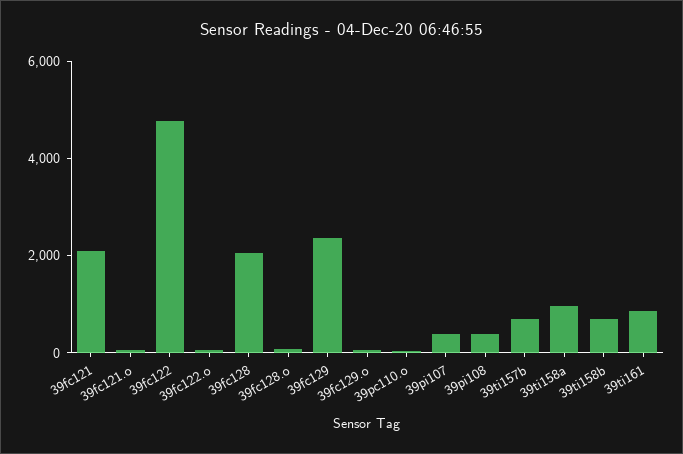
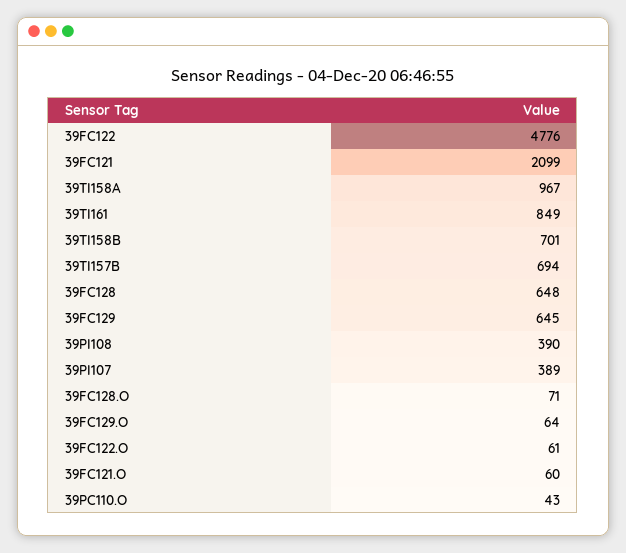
  {
    "39fc121": 2099,
    "39fc121.o": 60,
    "39fc122": 4776,
    "39fc122.o": 61,
-   "39fc128": 2000,
+   "39fc128": 648,
    "39fc128.o": 71,
-   "39fc129": 2500,
+   "39fc129": 645,
    "39fc129.o": 64,
    "39pc110.o": 43,
    "39pi107": 389,
    "39pi108": 390,
    "39ti157b": 694,
    "39ti158a": 967,
    "39ti158b": 701,
    "39ti161": 849
  }

